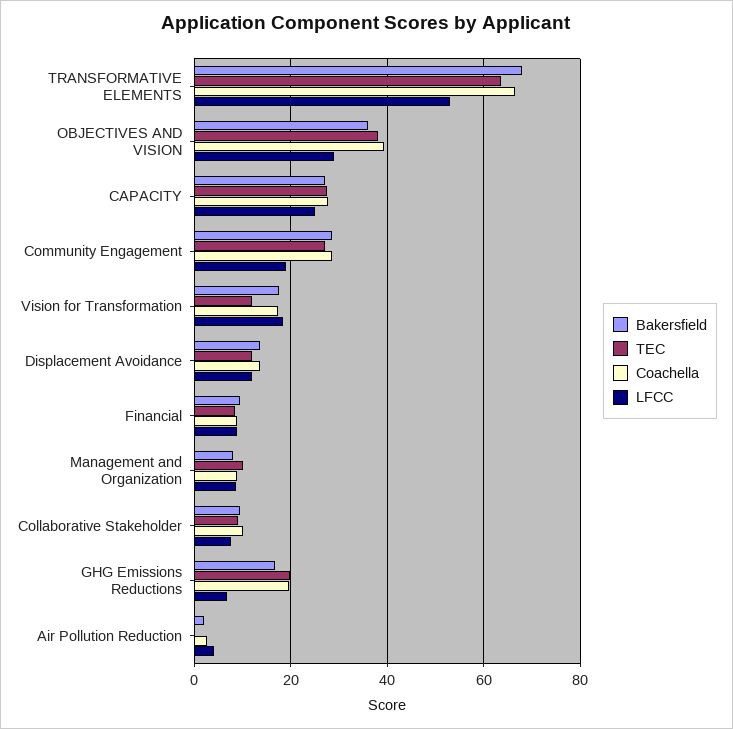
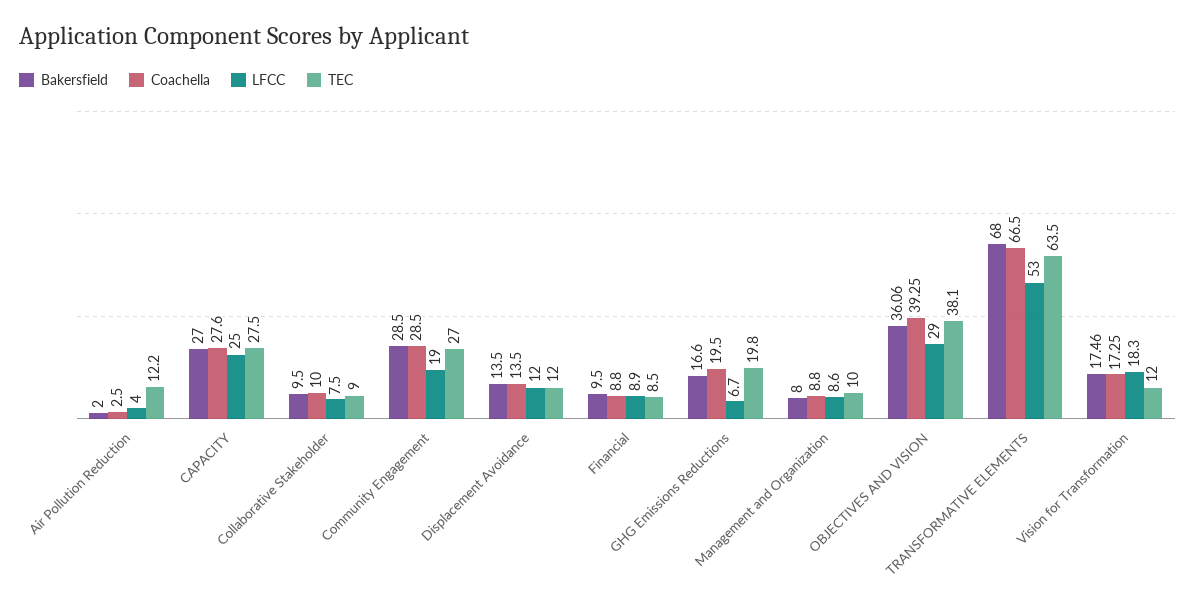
  {
    "Bakersfield": {
      "TRANSFORMATIVE ELEMENTS": 68,
      "OBJECTIVES AND VISION": 36.06,
      "CAPACITY": 27,
      "Community Engagement": 28.5,
      "Vision for Transformation": 17.46,
      "Displacement Avoidance": 13.5,
      "Financial": 9.5,
      "Management and Organization": 8,
      "Collaborative Stakeholder": 9.5,
      "GHG Emissions Reductions": 16.6,
      "Air Pollution Reduction": 2
    },
    "TEC": {
      "TRANSFORMATIVE ELEMENTS": 63.5,
      "OBJECTIVES AND VISION": 38.1,
      "CAPACITY": 27.5,
      "Community Engagement": 27,
      "Vision for Transformation": 12,
      "Displacement Avoidance": 12,
      "Financial": 8.5,
      "Management and Organization": 10,
      "Collaborative Stakeholder": 9,
      "GHG Emissions Reductions": 19.8,
-     "Air Pollution Reduction": 0
+     "Air Pollution Reduction": 12.2
    },
    "Coachella": {
      "TRANSFORMATIVE ELEMENTS": 66.5,
      "OBJECTIVES AND VISION": 39.25,
      "CAPACITY": 27.6,
      "Community Engagement": 28.5,
      "Vision for Transformation": 17.25,
      "Displacement Avoidance": 13.5,
      "Financial": 8.8,
      "Management and Organization": 8.8,
      "Collaborative Stakeholder": 10,
      "GHG Emissions Reductions": 19.5,
      "Air Pollution Reduction": 2.5
    },
    "LFCC": {
      "TRANSFORMATIVE ELEMENTS": 53,
      "OBJECTIVES AND VISION": 29,
      "CAPACITY": 25,
      "Community Engagement": 19,
      "Vision for Transformation": 18.3,
      "Displacement Avoidance": 12,
      "Financial": 8.9,
      "Management and Organization": 8.6,
      "Collaborative Stakeholder": 7.5,
      "GHG Emissions Reductions": 6.7,
      "Air Pollution Reduction": 4
    }
  }

